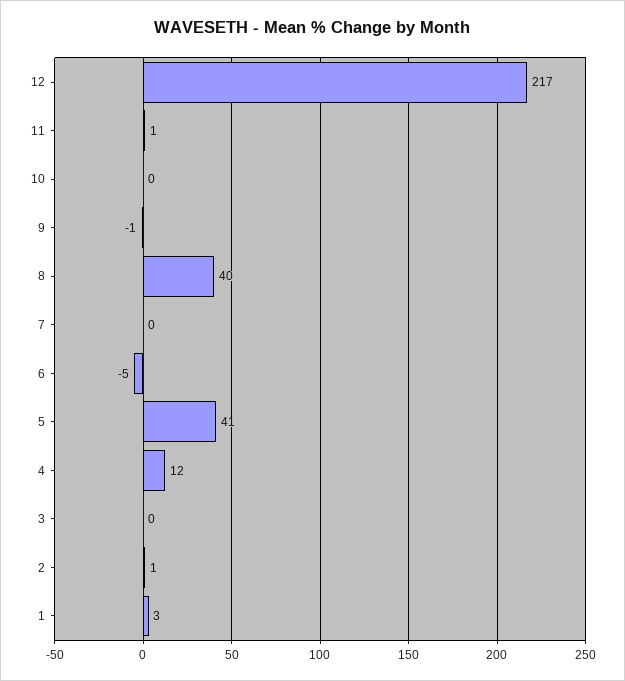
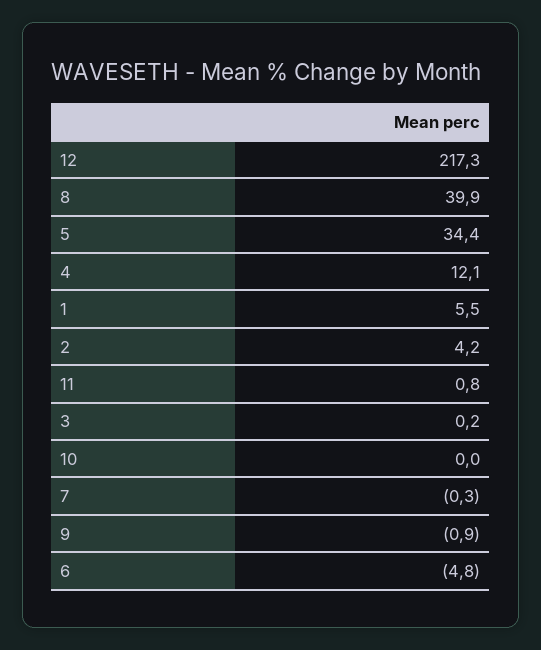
  {
    "12": 217.3,
    "11": 0.8,
    "10": 0,
    "9": -0.9,
    "8": 39.9,
    "7": -0.3,
    "6": -4.8,
-   "5": 41,
+   "5": 34.4,
    "4": 12.1,
    "3": 0.2,
-   "2": 1,
+   "2": 4.2,
-   "1": 3
+   "1": 5.5
  }

